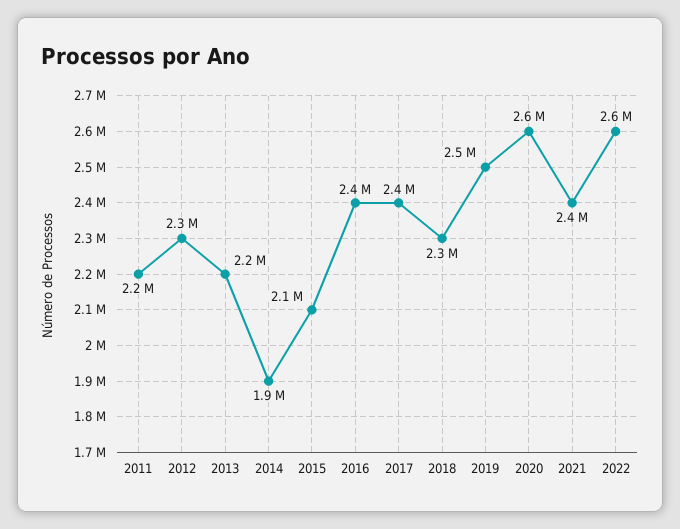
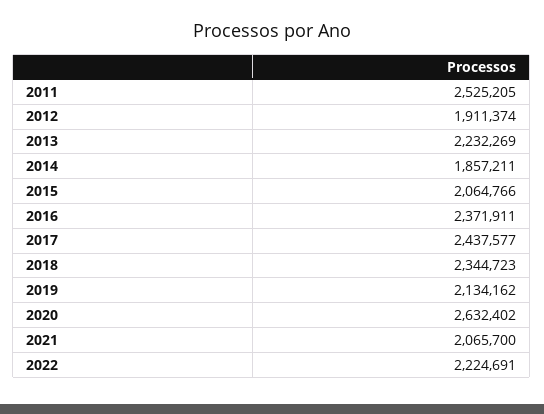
  {
-   "2011": 2200000,
+   "2011": 2525205,
-   "2012": 2300000,
+   "2012": 1911374,
    "2013": 2232269,
    "2014": 1857211,
    "2015": 2064766,
    "2016": 2371911,
    "2017": 2437577,
    "2018": 2344723,
-   "2019": 2500000,
+   "2019": 2134162,
    "2020": 2632402,
-   "2021": 2400000,
+   "2021": 2065700,
-   "2022": 2600000
+   "2022": 2224691
  }

